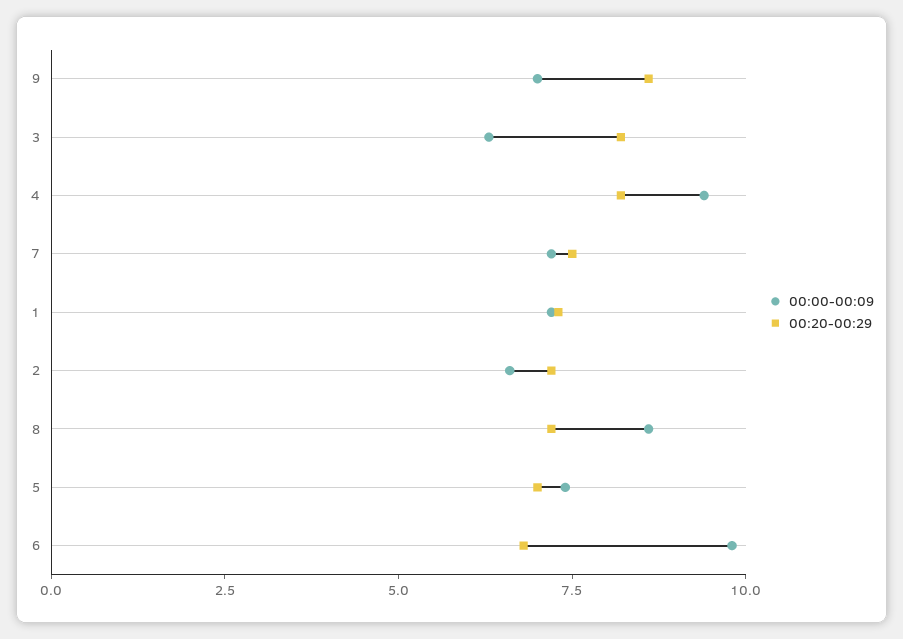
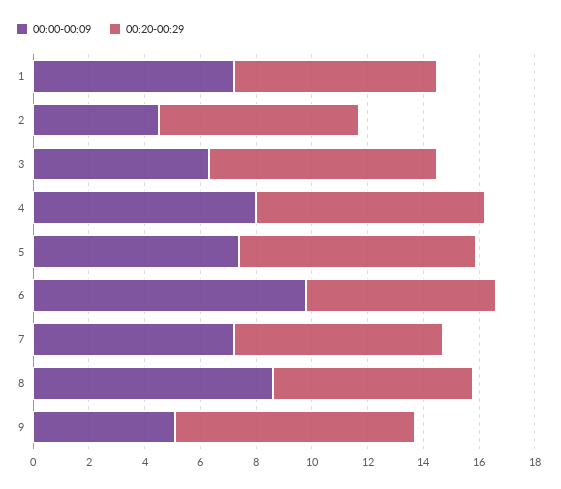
  {
    "00:00-00:09": {
-     "9": 7,
+     "9": 5,
      "3": 6.5,
-     "4": 9.5,
+     "4": 8,
      "7": 7,
      "1": 7,
-     "2": 6.5,
+     "2": 4.5,
      "8": 8.5,
      "5": 7.5,
      "6": 10
    },
    "00:20-00:29": {
      "9": 8.5,
      "3": 8,
      "4": 8,
      "7": 7.5,
      "1": 7.5,
      "2": 7,
      "8": 7,
-     "5": 7,
+     "5": 8.5,
      "6": 7
    }
  }

